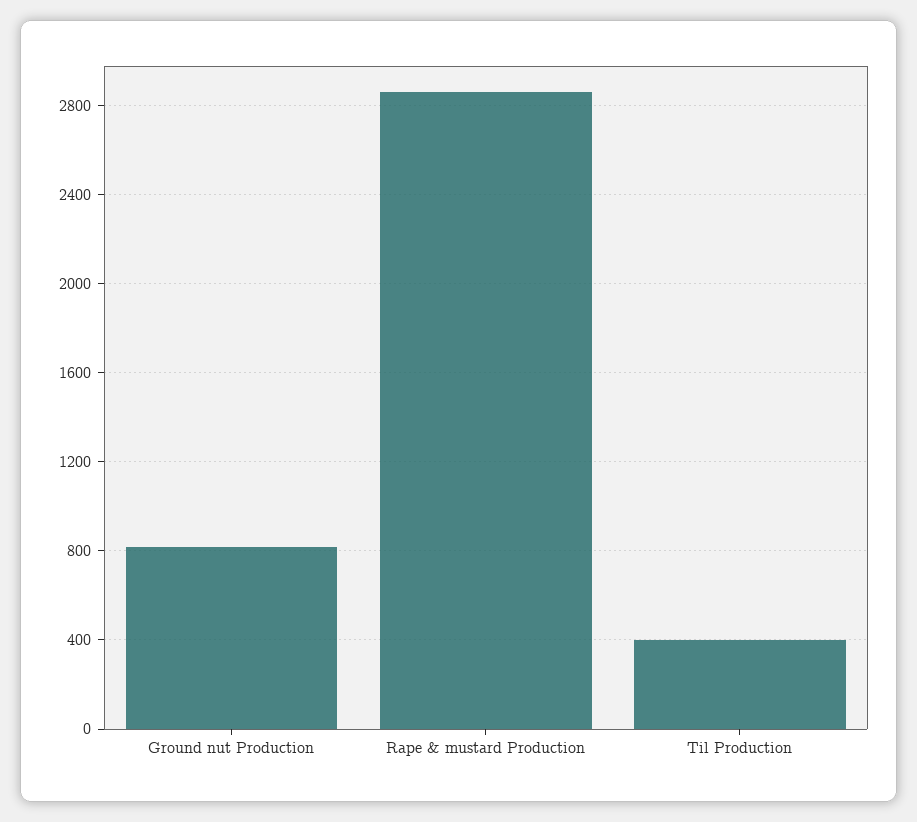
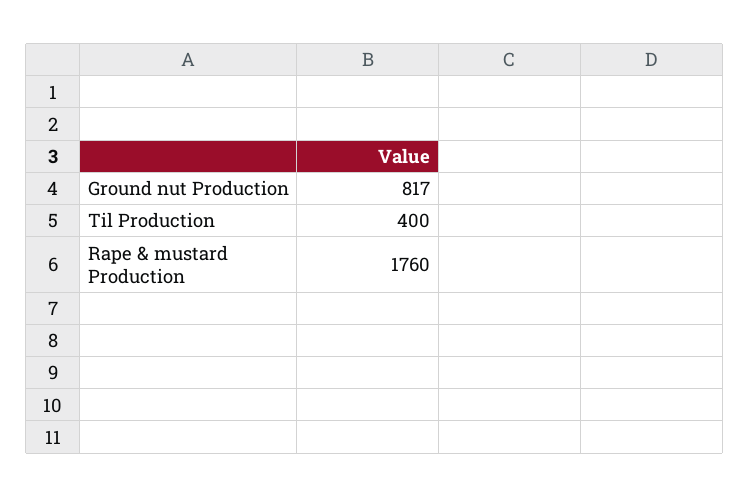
  {
    "Ground nut Production": 817,
-   "Rape & mustard Production": 2850,
+   "Rape & mustard Production": 1760,
    "Til Production": 400
  }

